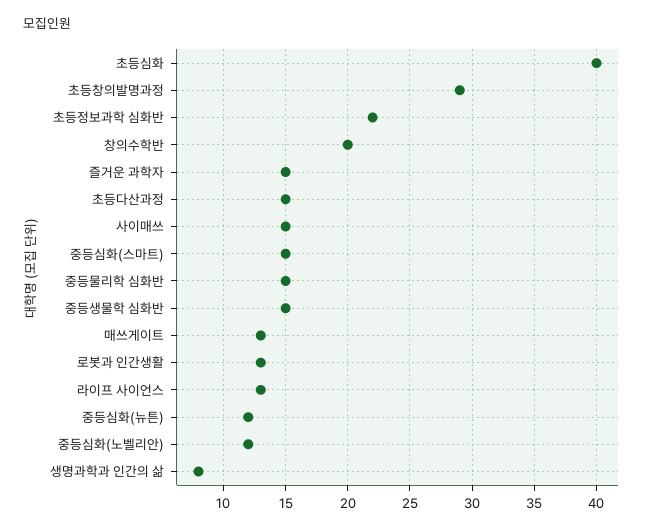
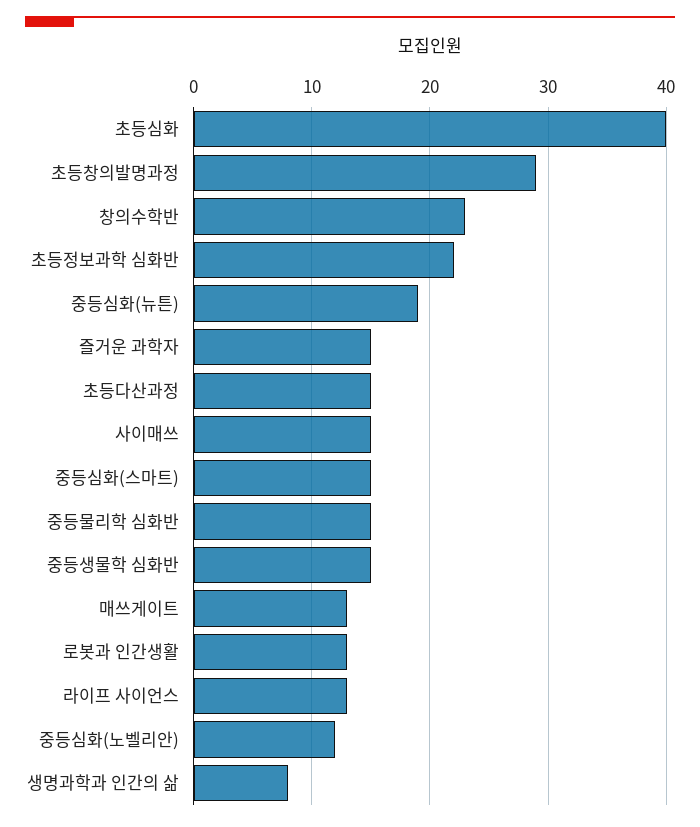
  {
    "초등심화": 40,
    "초등창의발명과정": 29,
    "초등정보과학 심화반": 22,
-   "창의수학반": 20,
+   "창의수학반": 23,
    "즐거운 과학자": 15,
    "초등다산과정": 15,
    "사이매쓰": 15,
    "중등심화(스마트)": 15,
    "중등물리학 심화반": 15,
    "중등생물학 심화반": 15,
    "매쓰게이트": 13,
    "로봇과 인간생활": 13,
    "라이프 사이언스": 13,
-   "중등심화(뉴튼)": 12,
+   "중등심화(뉴튼)": 19,
    "중등심화(노벨리안)": 12,
    "생명과학과 인간의 삶": 8
  }

